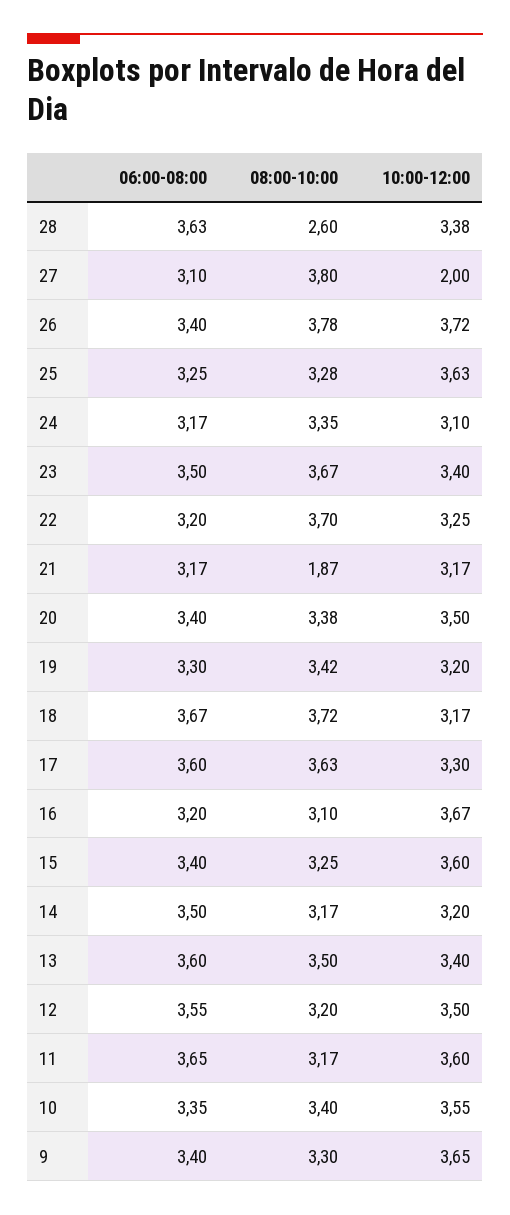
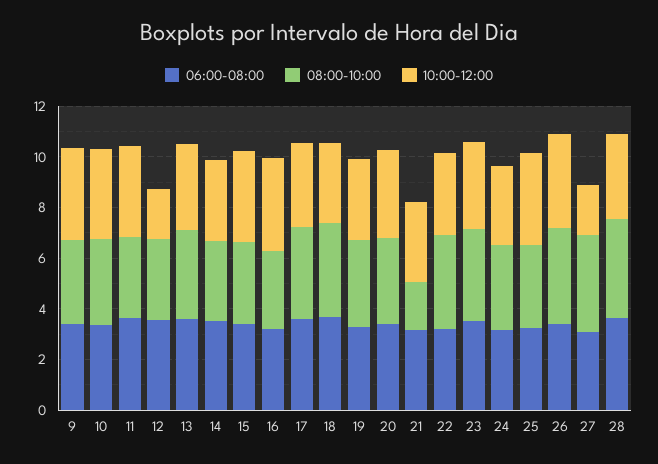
  {
    "06:00-08:00": {
      "28": 3.63,
      "27": 3.1,
      "26": 3.4,
      "25": 3.25,
      "24": 3.17,
      "23": 3.5,
      "22": 3.2,
      "21": 3.17,
      "20": 3.4,
      "19": 3.3,
      "18": 3.67,
      "17": 3.6,
      "16": 3.2,
      "15": 3.4,
      "14": 3.5,
      "13": 3.6,
      "12": 3.55,
      "11": 3.65,
      "10": 3.35,
      "9": 3.4
    },
    "08:00-10:00": {
-     "28": 2.6,
+     "28": 4,
      "27": 3.8,
      "26": 3.78,
      "25": 3.28,
      "24": 3.35,
      "23": 3.67,
      "22": 3.7,
      "21": 1.87,
      "20": 3.38,
      "19": 3.42,
      "18": 3.72,
      "17": 3.63,
      "16": 3.1,
      "15": 3.25,
      "14": 3.17,
      "13": 3.5,
      "12": 3.2,
      "11": 3.17,
      "10": 3.4,
      "9": 3.3
    },
    "10:00-12:00": {
      "28": 3.38,
      "27": 2,
      "26": 3.72,
      "25": 3.63,
      "24": 3.1,
      "23": 3.4,
      "22": 3.25,
      "21": 3.17,
      "20": 3.5,
      "19": 3.2,
      "18": 3.17,
      "17": 3.3,
      "16": 3.67,
      "15": 3.6,
      "14": 3.2,
      "13": 3.4,
-     "12": 3.5,
+     "12": 2,
      "11": 3.6,
      "10": 3.55,
      "9": 3.65
    }
  }

